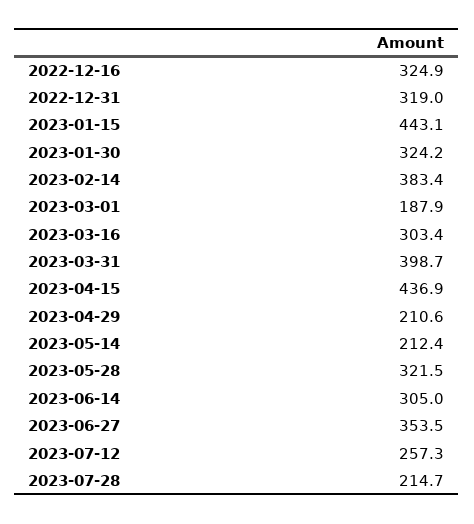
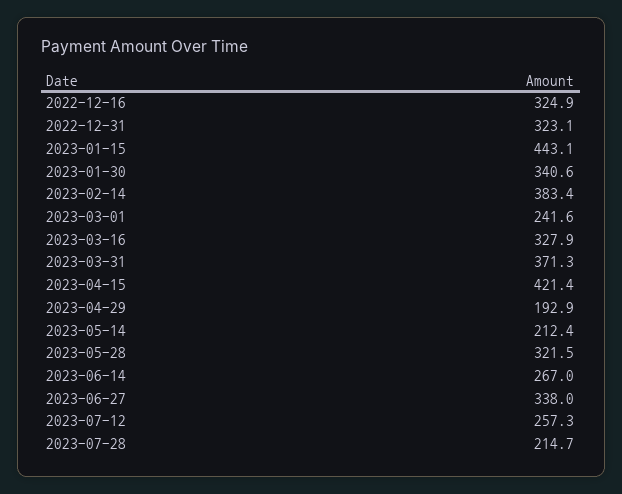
  {
    "2022-12-16": 324.9,
-   "2022-12-31": 319,
+   "2022-12-31": 323.1,
    "2023-01-15": 443.1,
-   "2023-01-30": 324.2,
+   "2023-01-30": 340.6,
    "2023-02-14": 383.4,
-   "2023-03-01": 187.9,
+   "2023-03-01": 241.6,
-   "2023-03-16": 303.4,
+   "2023-03-16": 327.9,
-   "2023-03-31": 398.7,
+   "2023-03-31": 371.3,
-   "2023-04-15": 436.9,
+   "2023-04-15": 421.4,
-   "2023-04-29": 210.6,
+   "2023-04-29": 192.9,
    "2023-05-14": 212.4,
    "2023-05-28": 321.5,
-   "2023-06-14": 305,
+   "2023-06-14": 267,
-   "2023-06-27": 353.5,
+   "2023-06-27": 338,
    "2023-07-12": 257.3,
    "2023-07-28": 214.7
  }

